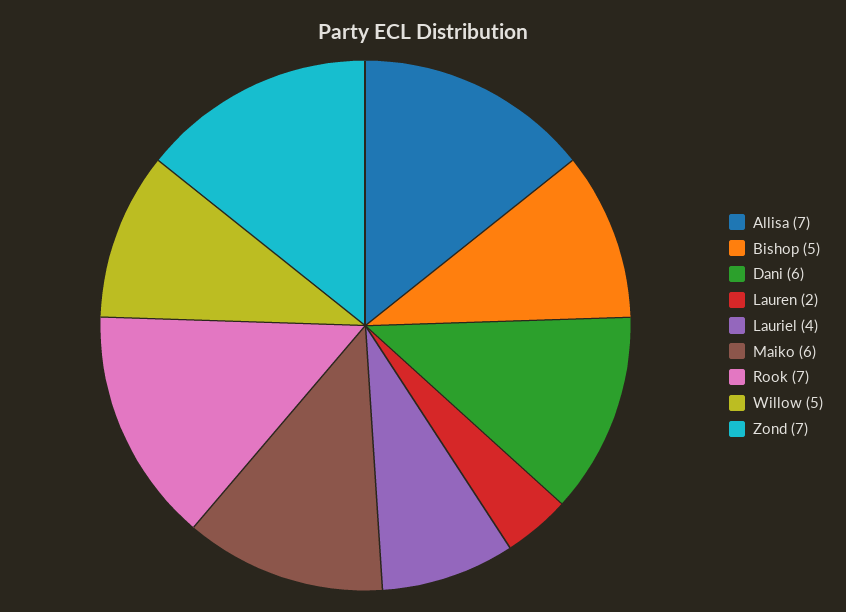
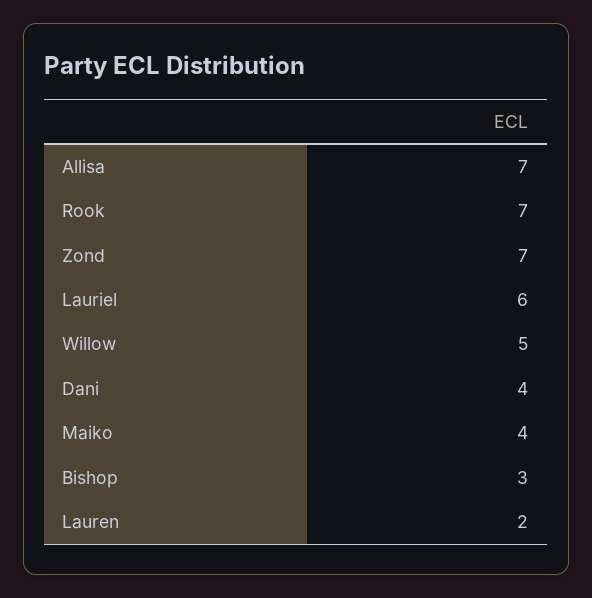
  {
    "Allisa": 7,
-   "Bishop": 5,
+   "Bishop": 3,
-   "Dani": 6,
+   "Dani": 4,
    "Lauren": 2,
-   "Lauriel": 4,
+   "Lauriel": 6,
-   "Maiko": 6,
+   "Maiko": 4,
    "Rook": 7,
    "Willow": 5,
    "Zond": 7
  }

